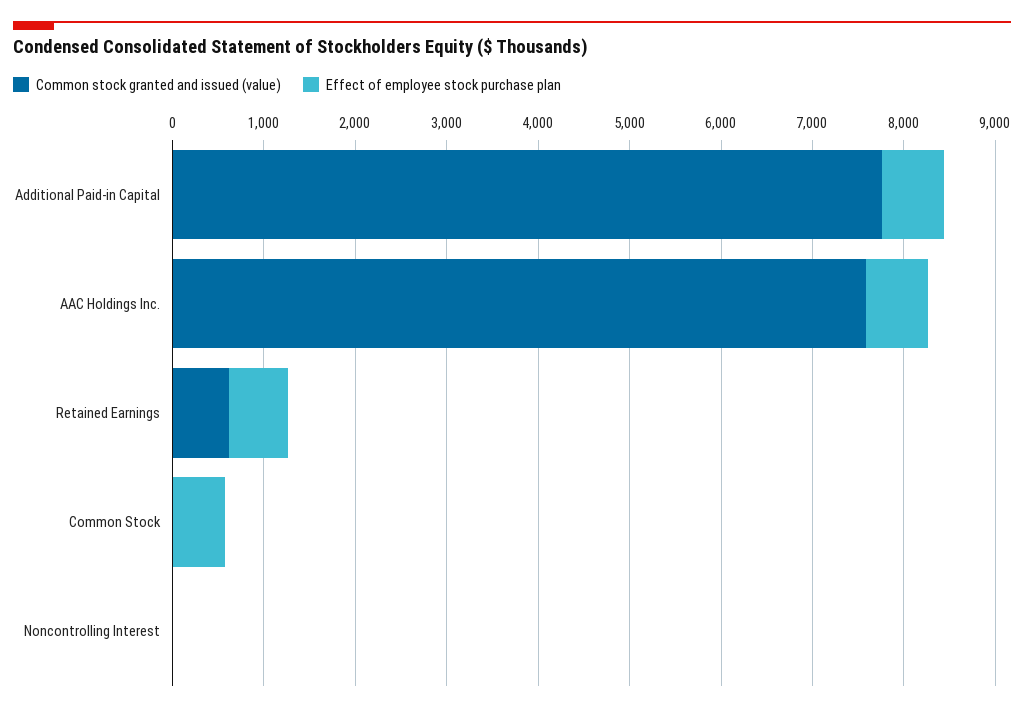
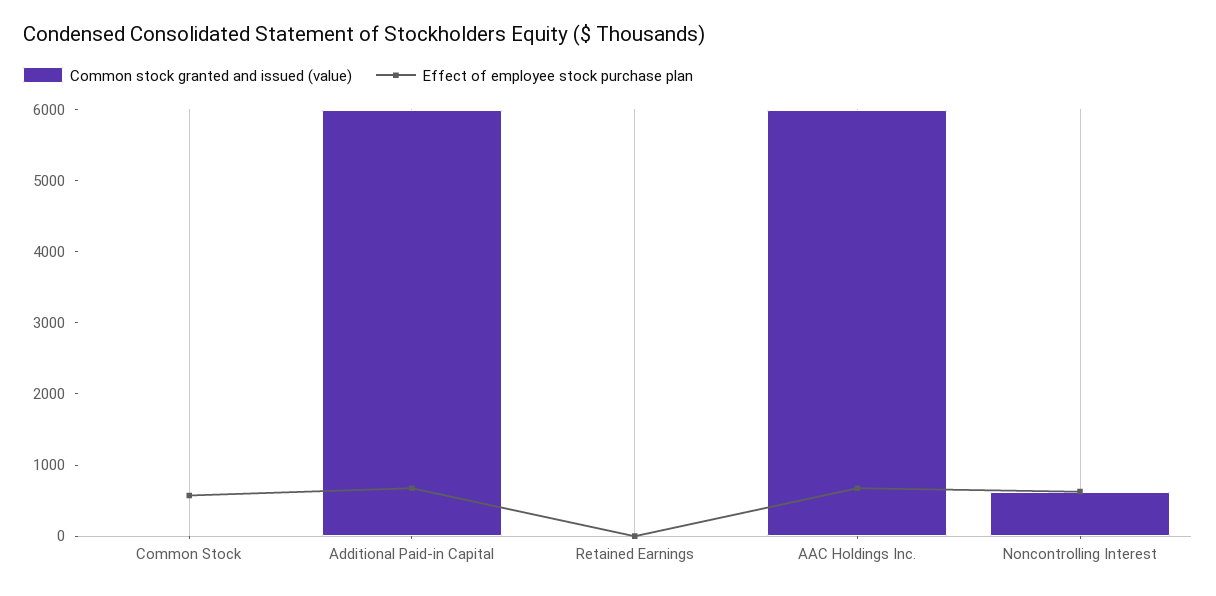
  {
    "Common stock granted and issued (value)": {
-     "Additional Paid-in Capital": 7800,
+     "Additional Paid-in Capital": 6000,
-     "AAC Holdings Inc.": 7600,
+     "AAC Holdings Inc.": 6000,
-     "Retained Earnings": 600,
+     "Retained Earnings": 0,
      "Common Stock": 0,
-     "Noncontrolling Interest": 0
+     "Noncontrolling Interest": 600
    },
    "Effect of employee stock purchase plan": {
      "Additional Paid-in Capital": 600,
      "AAC Holdings Inc.": 600,
-     "Retained Earnings": 600,
+     "Retained Earnings": 0,
      "Common Stock": 600,
-     "Noncontrolling Interest": 0
+     "Noncontrolling Interest": 600
    }
  }

